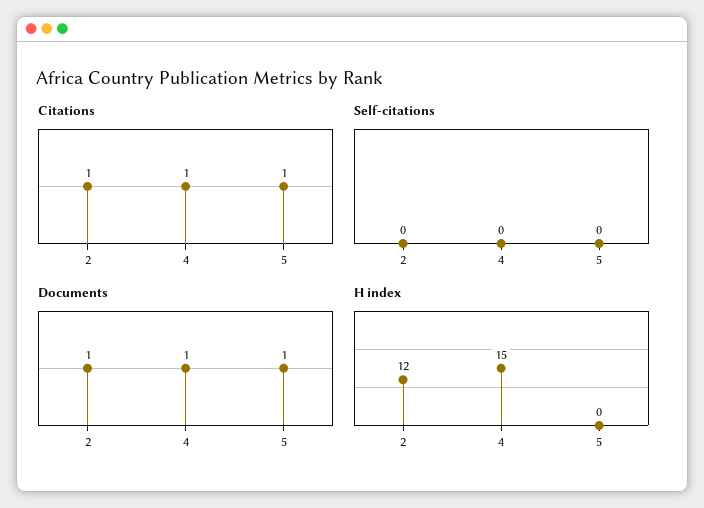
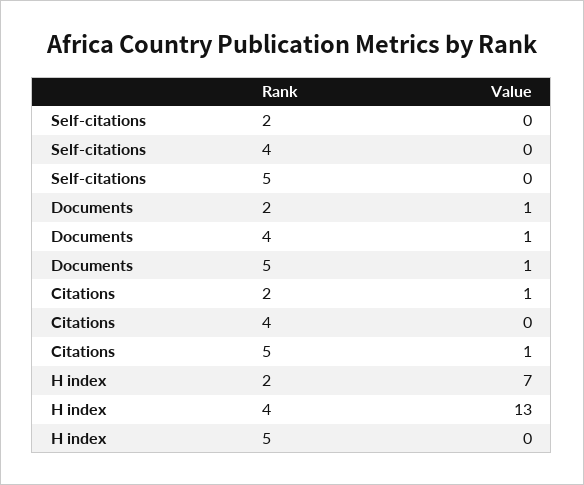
  {
    "Citations": {
      "2": 1,
-     "4": 1,
+     "4": 0,
      "5": 1
    },
    "Self-citations": {
      "2": 0,
      "4": 0,
      "5": 0
    },
    "Documents": {
      "2": 1,
      "4": 1,
      "5": 1
    },
    "H index": {
-     "2": 12,
+     "2": 7,
-     "4": 15,
+     "4": 13,
      "5": 0
    }
  }

